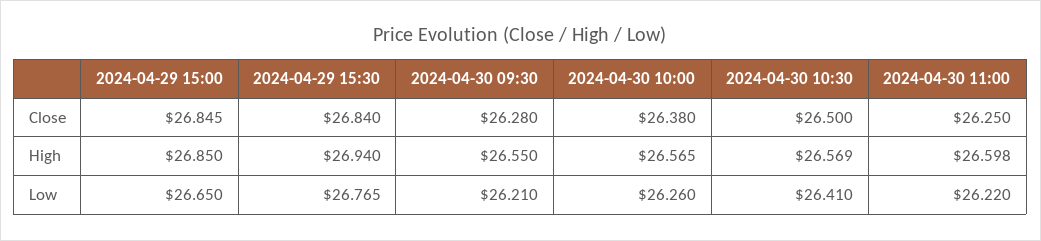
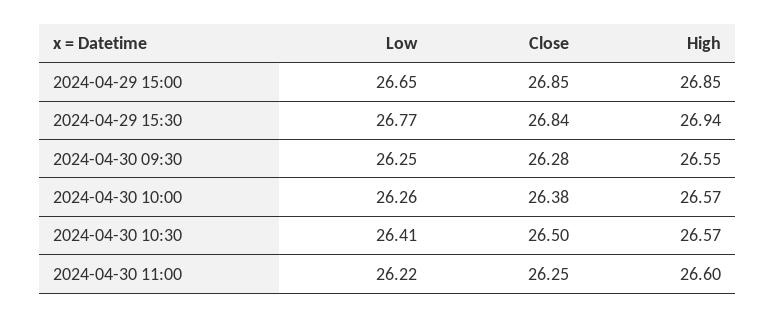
  {
    "2024-04-29 15:00": {
      "Close": 26.845,
      "High": 26.85,
      "Low": 26.65
    },
    "2024-04-29 15:30": {
      "Close": 26.84,
      "High": 26.94,
      "Low": 26.765
    },
    "2024-04-30 09:30": {
      "Close": 26.28,
      "High": 26.55,
-     "Low": 26.21
+     "Low": 26.25
    },
    "2024-04-30 10:00": {
      "Close": 26.38,
      "High": 26.565,
      "Low": 26.26
    },
    "2024-04-30 10:30": {
      "Close": 26.5,
      "High": 26.569,
      "Low": 26.41
    },
    "2024-04-30 11:00": {
      "Close": 26.25,
      "High": 26.598,
      "Low": 26.22
    }
  }

